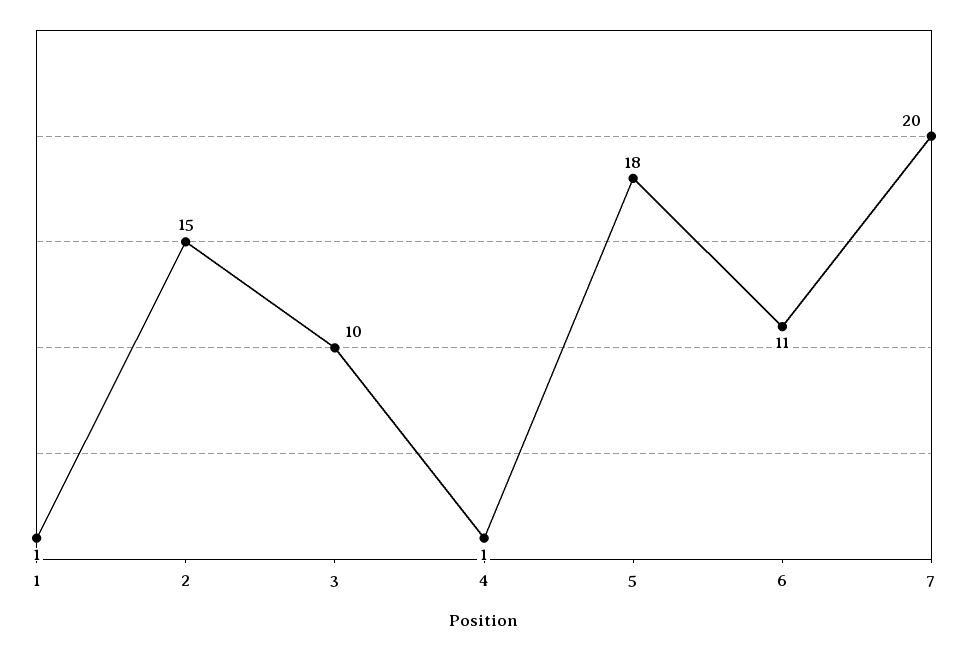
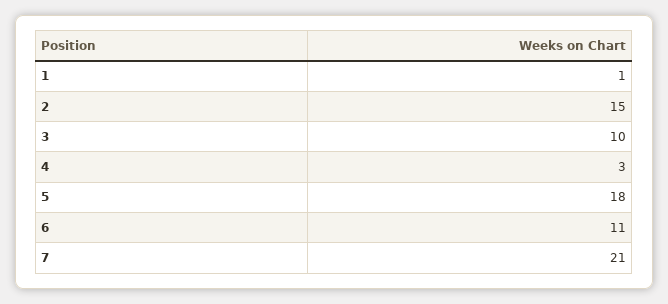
  {
    "1": 1,
    "2": 15,
    "3": 10,
-   "4": 1,
+   "4": 3,
    "5": 18,
    "6": 11,
-   "7": 20
+   "7": 21
  }

